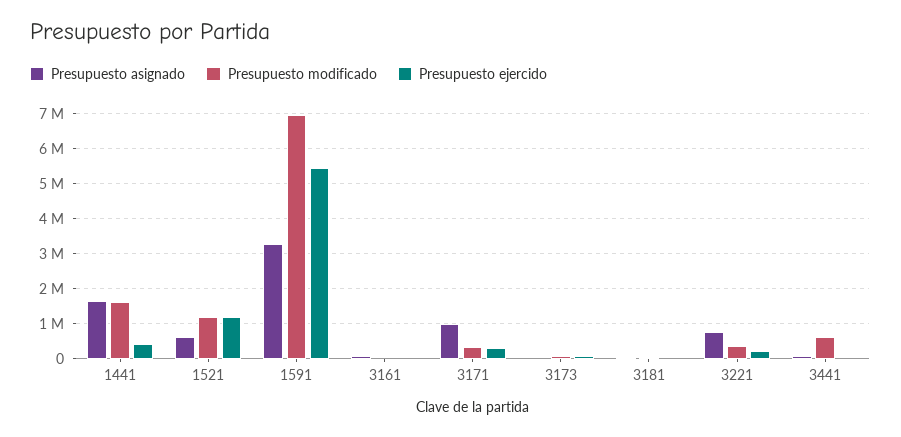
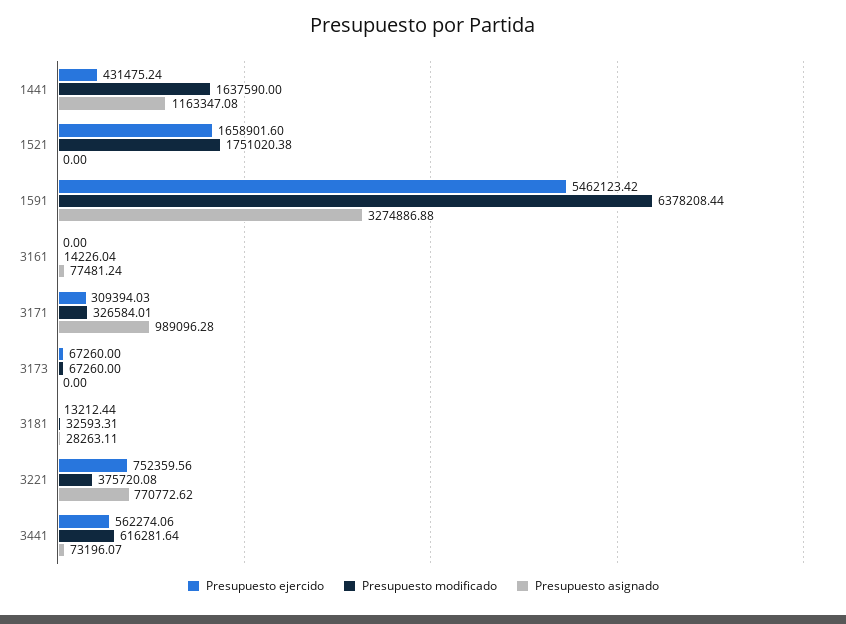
  {
    "Presupuesto asignado": {
-     "1441": 1600000,
+     "1441": 1163347.08,
-     "1521": 600000,
+     "1521": 0,
      "1591": 3274886.88,
      "3161": 77481.24,
      "3171": 989096.28,
      "3173": 0,
      "3181": 28263.11,
      "3221": 770772.62,
      "3441": 73196.07
    },
    "Presupuesto modificado": {
      "1441": 1637590,
-     "1521": 1200000,
+     "1521": 1751020.38,
-     "1591": 7000000,
+     "1591": 6378208.44,
      "3161": 14226.04,
      "3171": 326584.01,
      "3173": 67260,
      "3181": 32593.31,
      "3221": 375720.08,
      "3441": 616281.64
    },
    "Presupuesto ejercido": {
      "1441": 431475.24,
-     "1521": 1200000,
+     "1521": 1658901.6,
      "1591": 5462123.42,
      "3161": 0,
      "3171": 309394.03,
      "3173": 67260,
      "3181": 13212.44,
-     "3221": 200000,
+     "3221": 752359.56,
-     "3441": 0
+     "3441": 562274.06
    }
  }

